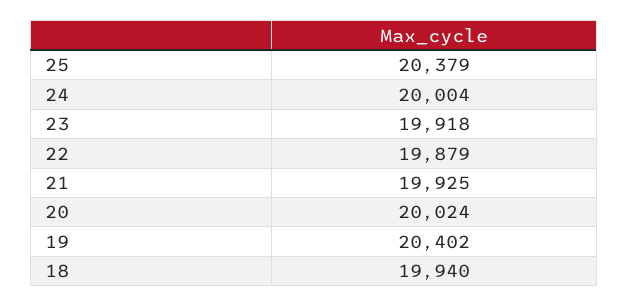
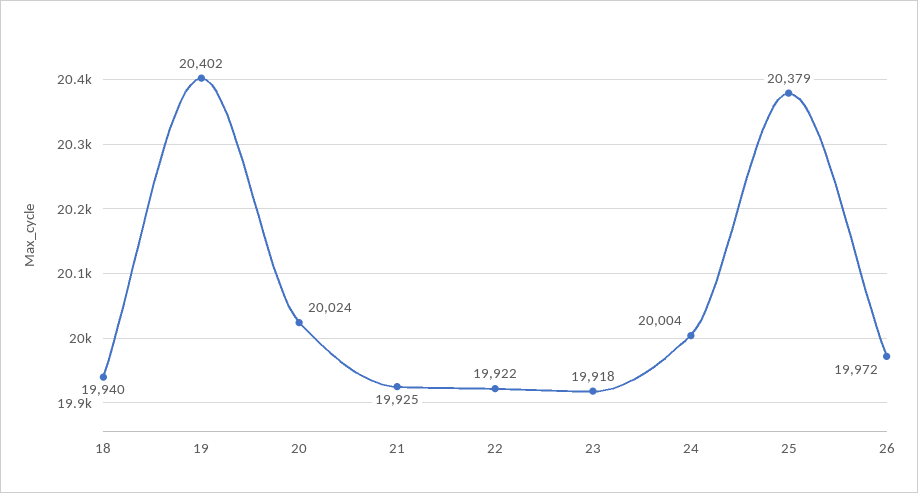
  {
    "25": 20379,
    "24": 20004,
    "23": 19918,
-   "22": 19879,
+   "22": 19922,
    "21": 19925,
    "20": 20024,
    "19": 20402,
-   "18": 19940
+   "18": 19940,
+   "26": 19972
  }

